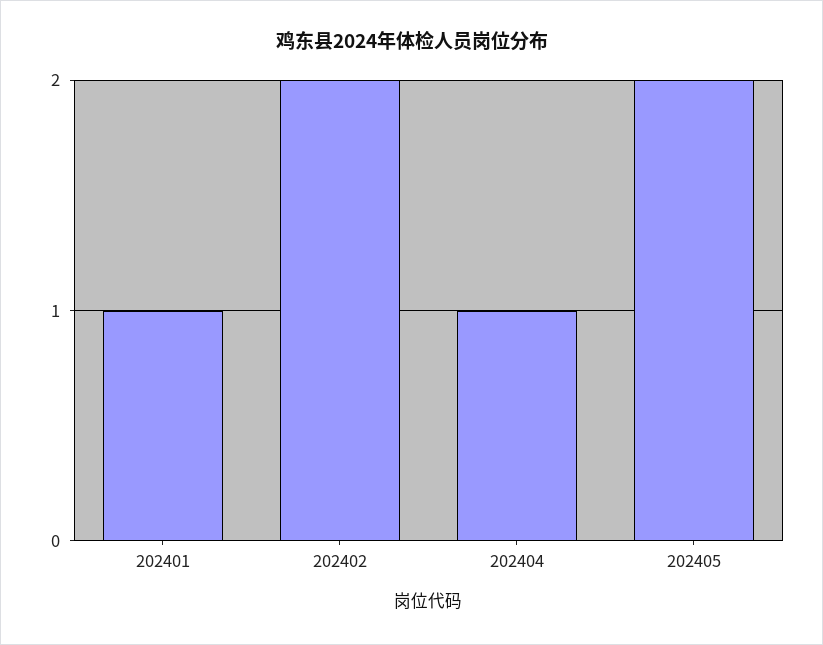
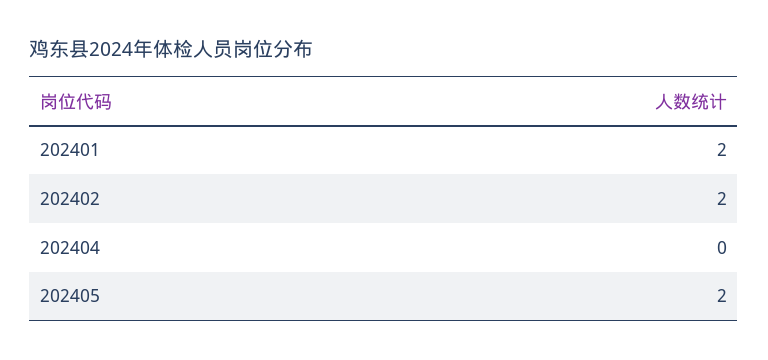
  {
-   "202401": 1,
+   "202401": 2,
    "202402": 2,
-   "202404": 1,
+   "202404": 0,
    "202405": 2
  }

